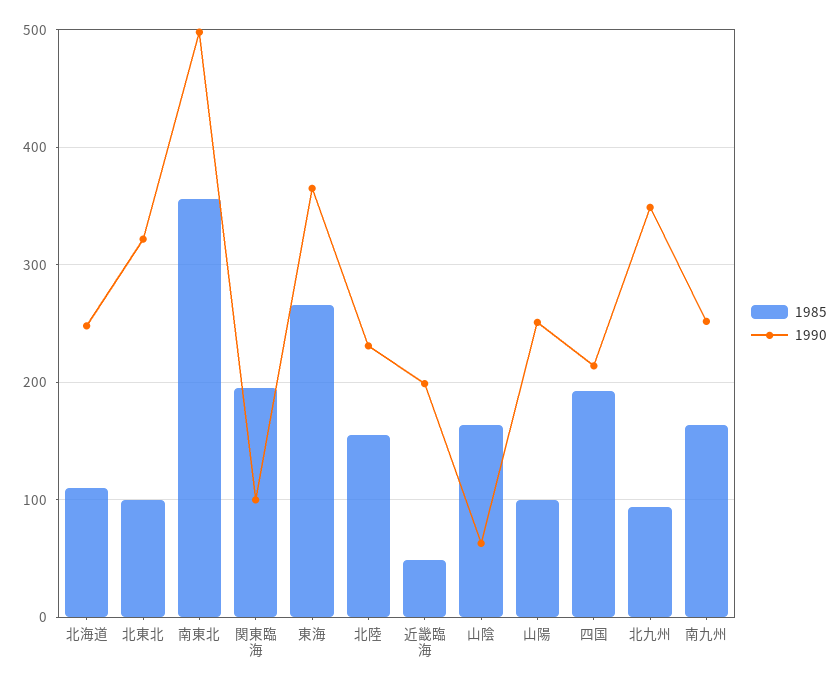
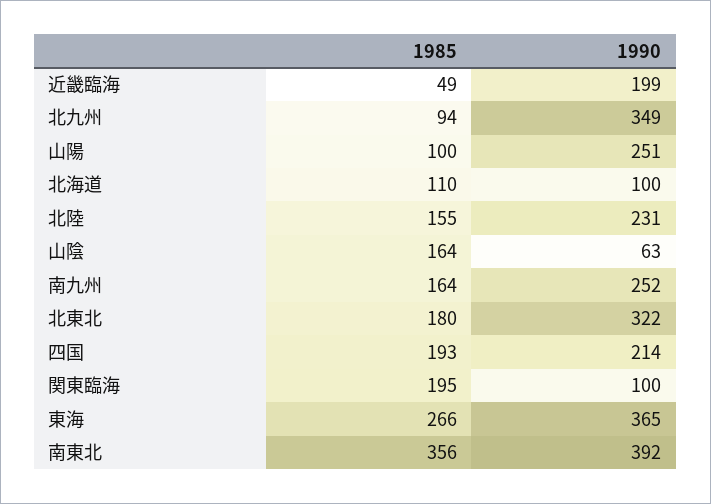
  {
    "1985": {
      "北海道": 110,
-     "北東北": 100,
+     "北東北": 180,
      "南東北": 356,
      "関東臨海": 195,
      "東海": 266,
      "北陸": 155,
      "近畿臨海": 49,
      "山陰": 164,
      "山陽": 100,
      "四国": 193,
      "北九州": 94,
      "南九州": 164
    },
    "1990": {
-     "北海道": 250,
+     "北海道": 100,
      "北東北": 322,
-     "南東北": 500,
+     "南東北": 392,
      "関東臨海": 100,
      "東海": 365,
      "北陸": 231,
      "近畿臨海": 199,
      "山陰": 63,
      "山陽": 251,
      "四国": 214,
      "北九州": 349,
      "南九州": 252
    }
  }

